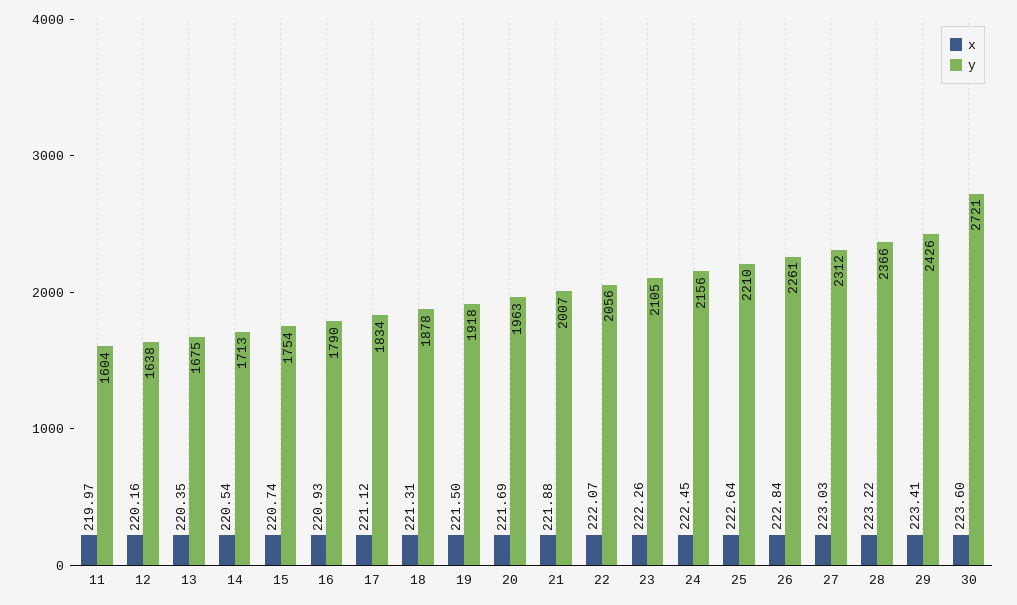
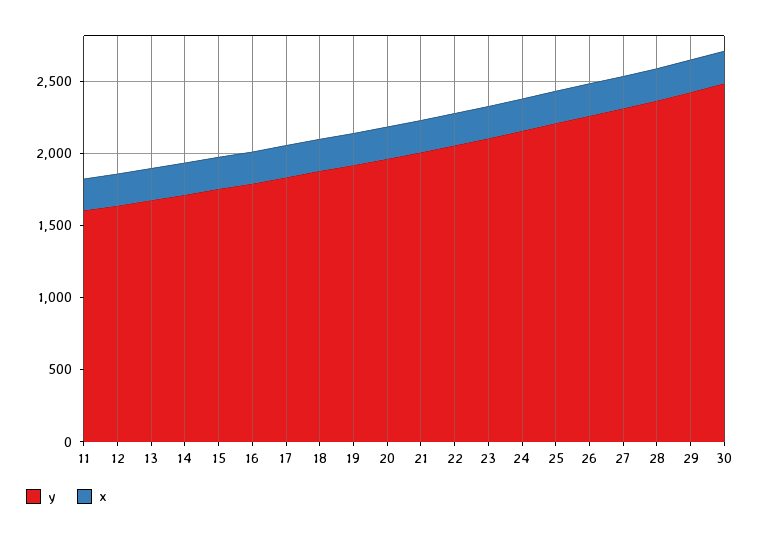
  {
    "x": {
      "11": 219.97,
      "12": 220.16,
      "13": 220.35,
      "14": 220.54,
      "15": 220.74,
      "16": 220.93,
      "17": 221.12,
      "18": 221.31,
      "19": 221.5,
      "20": 221.69,
      "21": 221.88,
      "22": 222.07,
      "23": 222.26,
      "24": 222.45,
      "25": 222.64,
      "26": 222.84,
      "27": 223.03,
      "28": 223.22,
      "29": 223.41,
      "30": 223.6
    },
    "y": {
      "11": 1604,
      "12": 1638,
      "13": 1675,
      "14": 1713,
      "15": 1754,
      "16": 1790,
      "17": 1834,
      "18": 1878,
      "19": 1918,
      "20": 1963,
      "21": 2007,
      "22": 2056,
      "23": 2105,
      "24": 2156,
      "25": 2210,
      "26": 2261,
      "27": 2312,
      "28": 2366,
      "29": 2426,
-     "30": 2721
+     "30": 2500
    }
  }

